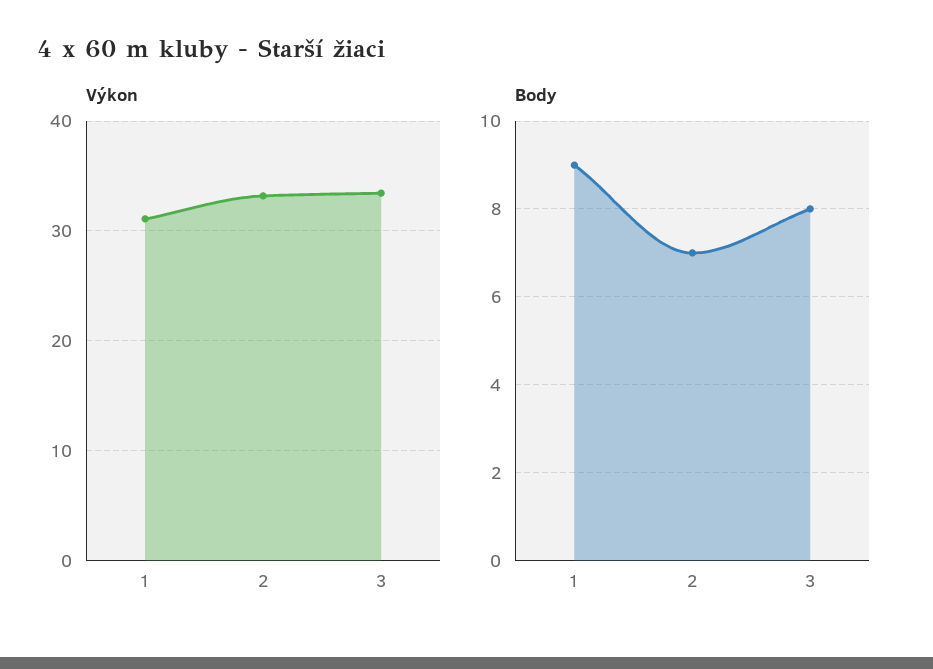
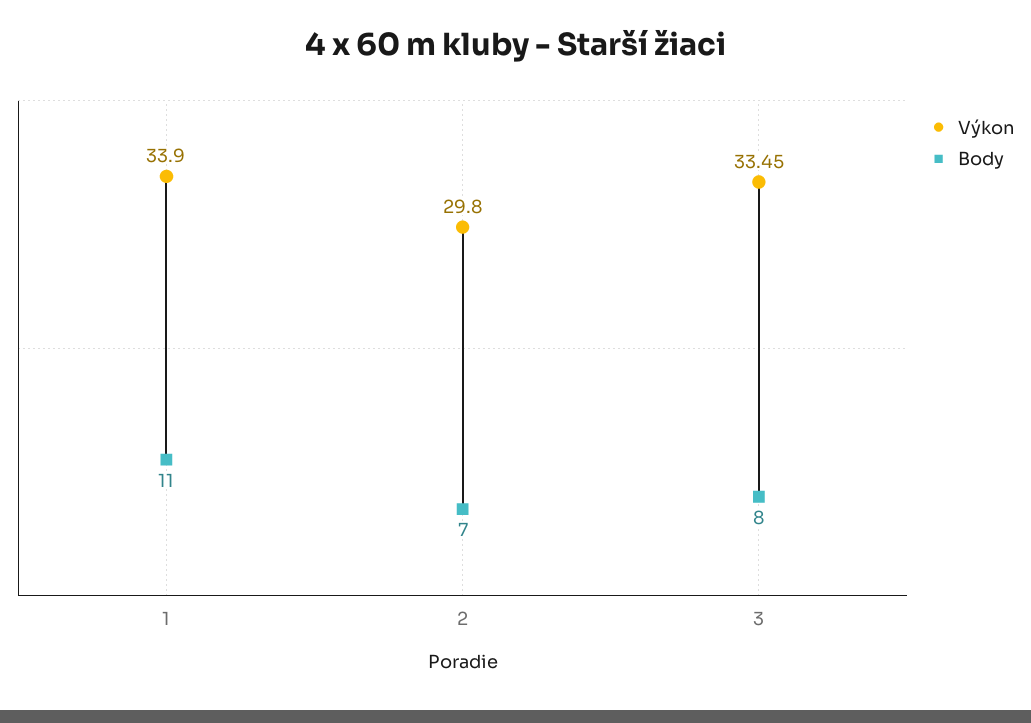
  {
    "Výkon": {
-     "1": 31,
+     "1": 33.9,
-     "2": 33,
+     "2": 29.8,
      "3": 33.45
    },
    "Body": {
-     "1": 9,
+     "1": 11,
      "2": 7,
      "3": 8
    }
  }

